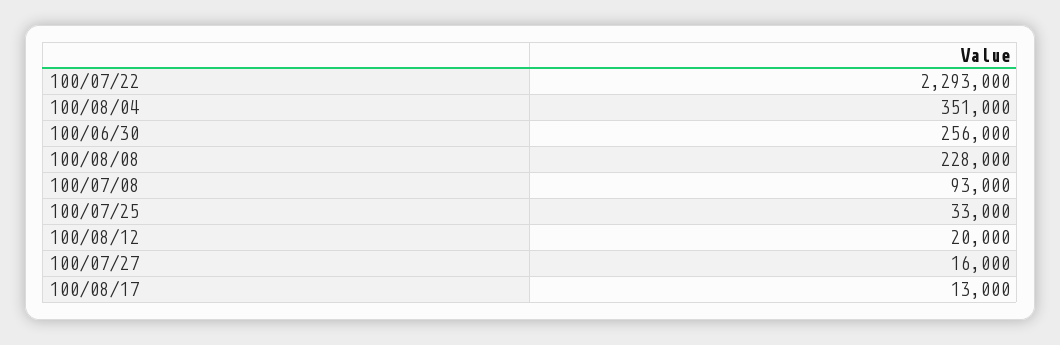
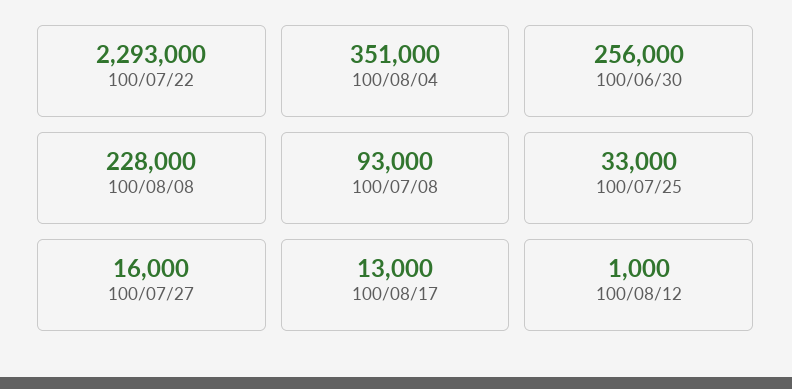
  {
    "100/07/22": 2293000,
    "100/08/04": 351000,
    "100/06/30": 256000,
    "100/08/08": 228000,
    "100/07/08": 93000,
    "100/07/25": 33000,
-   "100/08/12": 20000,
+   "100/08/12": 1000,
    "100/07/27": 16000,
    "100/08/17": 13000
  }

